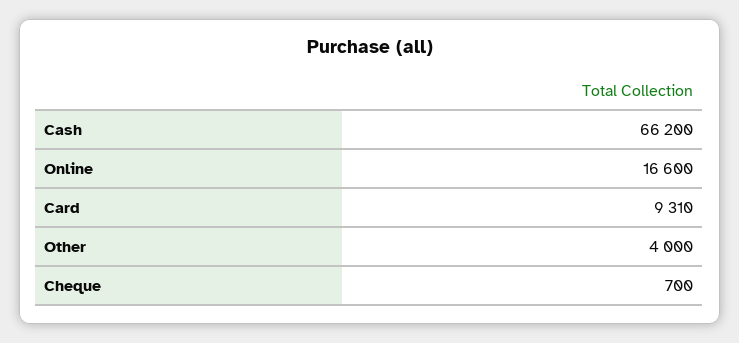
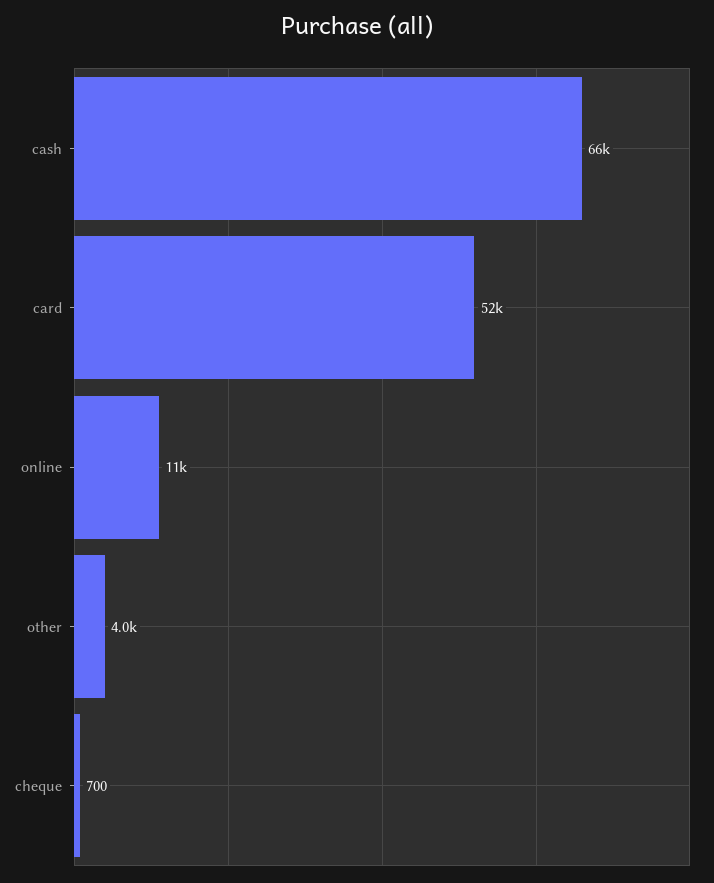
  {
    "Cash": 66200,
-   "Online": 16600,
+   "Online": 11000,
-   "Card": 9310,
+   "Card": 52000,
    "Other": 4000,
    "Cheque": 700
  }

